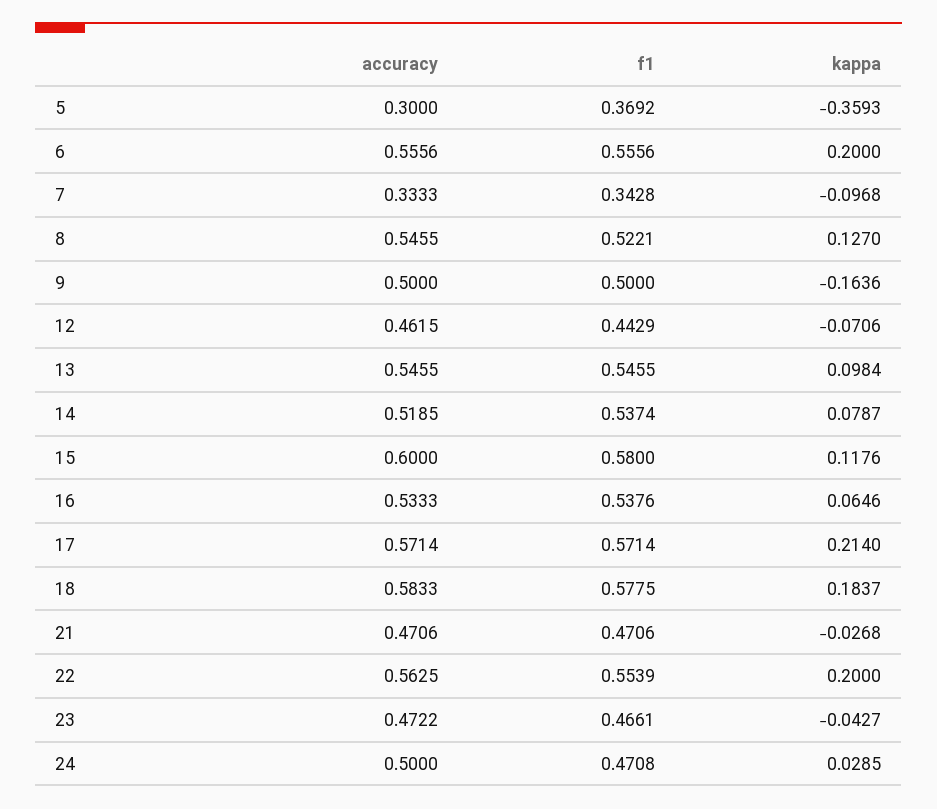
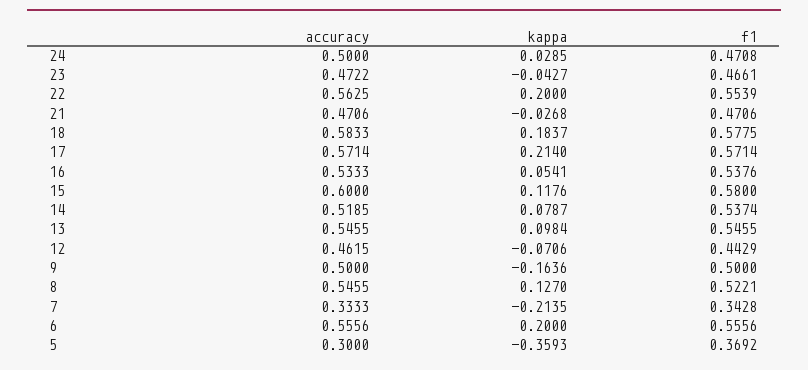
  {
    "accuracy": {
      "5": 0.3,
      "6": 0.5556,
      "7": 0.3333,
      "8": 0.5455,
      "9": 0.5,
      "12": 0.4615,
      "13": 0.5455,
      "14": 0.5185,
      "15": 0.6,
      "16": 0.5333,
      "17": 0.5714,
      "18": 0.5833,
      "21": 0.4706,
      "22": 0.5625,
      "23": 0.4722,
      "24": 0.5
    },
    "f1": {
      "5": 0.3692,
      "6": 0.5556,
      "7": 0.3428,
      "8": 0.5221,
      "9": 0.5,
      "12": 0.4429,
      "13": 0.5455,
      "14": 0.5374,
      "15": 0.58,
      "16": 0.5376,
      "17": 0.5714,
      "18": 0.5775,
      "21": 0.4706,
      "22": 0.5539,
      "23": 0.4661,
      "24": 0.4708
    },
    "kappa": {
      "5": -0.3593,
      "6": 0.2,
-     "7": -0.0968,
+     "7": -0.2135,
      "8": 0.127,
      "9": -0.1636,
      "12": -0.0706,
      "13": 0.0984,
      "14": 0.0787,
      "15": 0.1176,
-     "16": 0.0646,
+     "16": 0.0541,
      "17": 0.214,
      "18": 0.1837,
      "21": -0.0268,
      "22": 0.2,
      "23": -0.0427,
      "24": 0.0285
    }
  }

